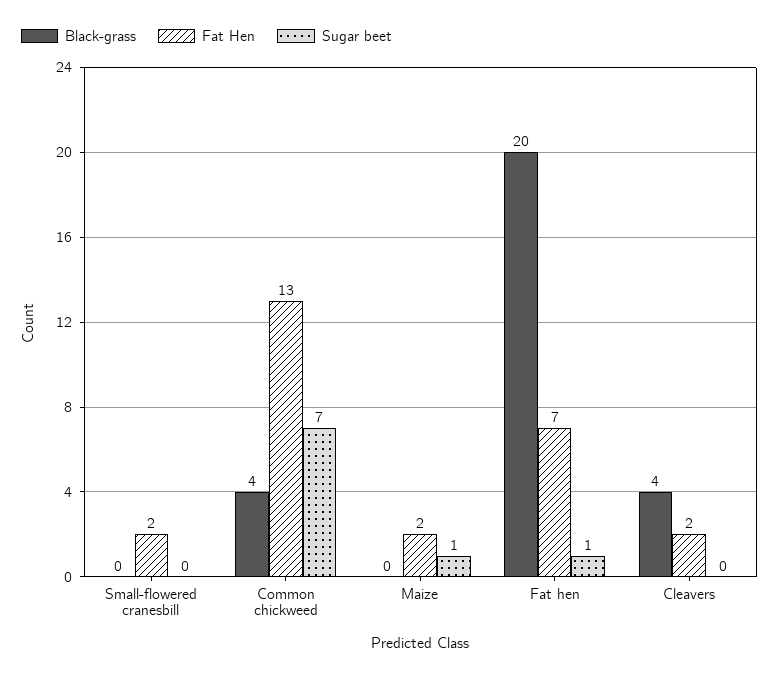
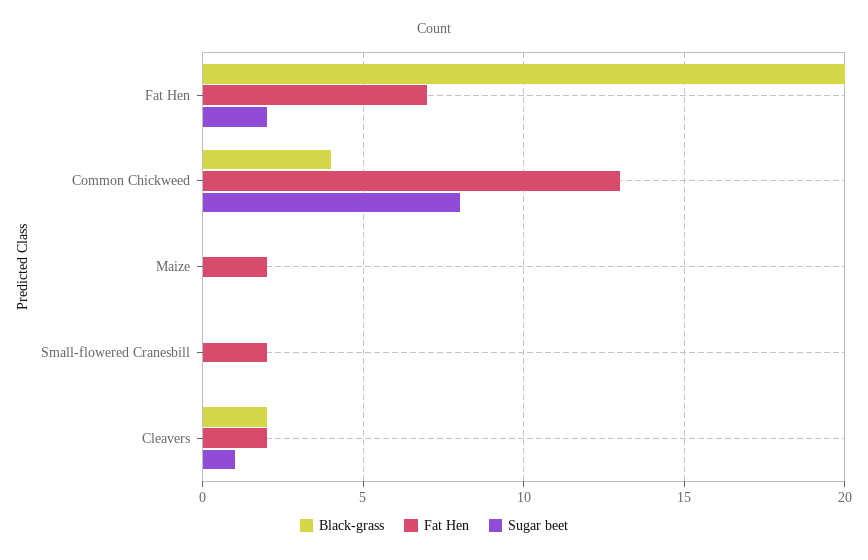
  {
    "Black-grass": {
      "Small-flowered cranesbill": 0,
      "Common chickweed": 4,
      "Maize": 0,
      "Fat hen": 20,
-     "Cleavers": 4
+     "Cleavers": 2
    },
    "Fat Hen": {
      "Small-flowered cranesbill": 2,
      "Common chickweed": 13,
      "Maize": 2,
      "Fat hen": 7,
      "Cleavers": 2
    },
    "Sugar beet": {
      "Small-flowered cranesbill": 0,
-     "Common chickweed": 7,
+     "Common chickweed": 8,
-     "Maize": 1,
+     "Maize": 0,
-     "Fat hen": 1,
+     "Fat hen": 2,
-     "Cleavers": 0
+     "Cleavers": 1
    }
  }

